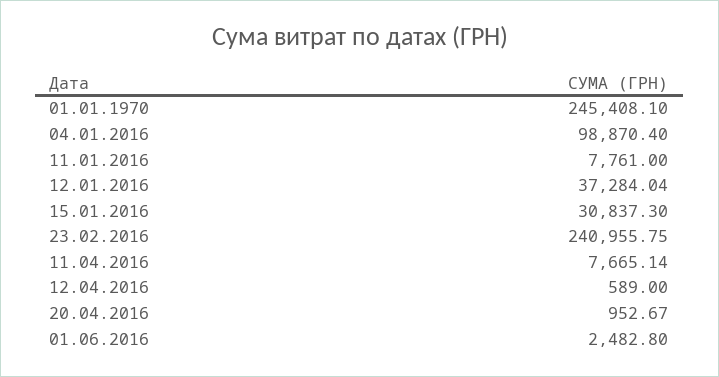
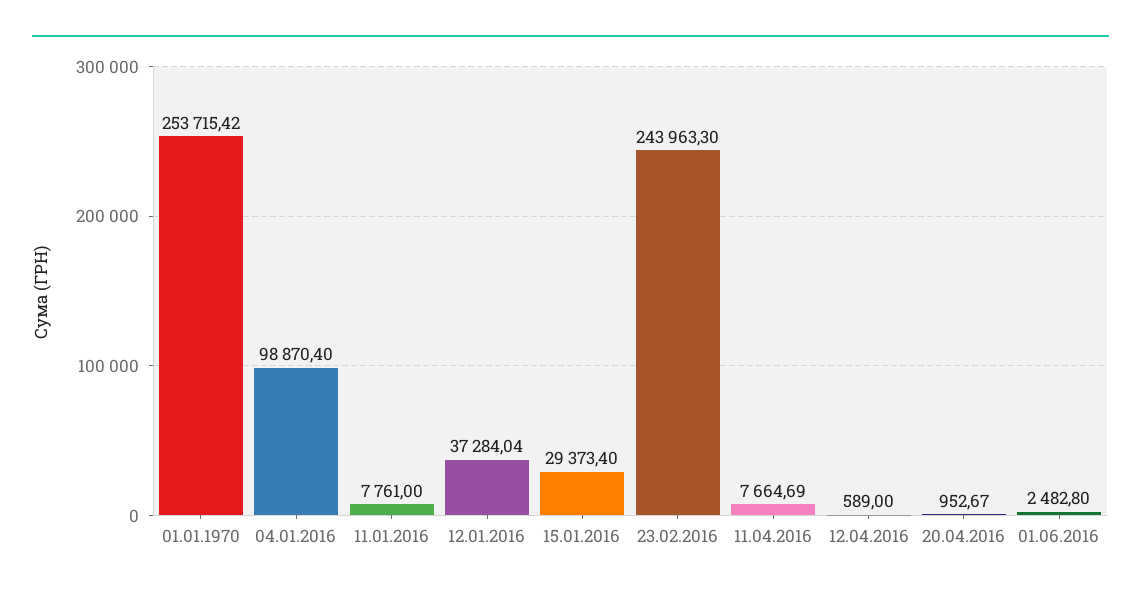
  {
-   "01.01.1970": 245408.1,
+   "01.01.1970": 253715.42,
    "04.01.2016": 98870.4,
    "11.01.2016": 7761,
    "12.01.2016": 37284.04,
-   "15.01.2016": 30837.3,
+   "15.01.2016": 29373.4,
-   "23.02.2016": 240955.75,
+   "23.02.2016": 243963.3,
-   "11.04.2016": 7665.14,
+   "11.04.2016": 7664.69,
    "12.04.2016": 589,
    "20.04.2016": 952.67,
    "01.06.2016": 2482.8
  }

